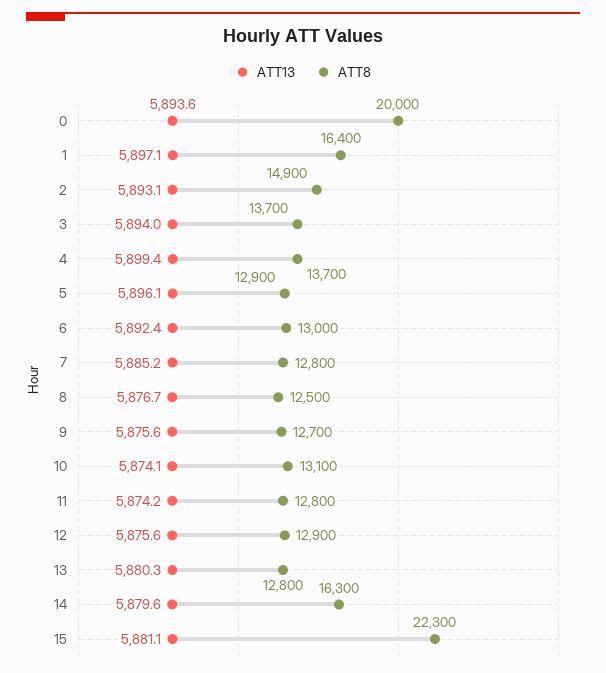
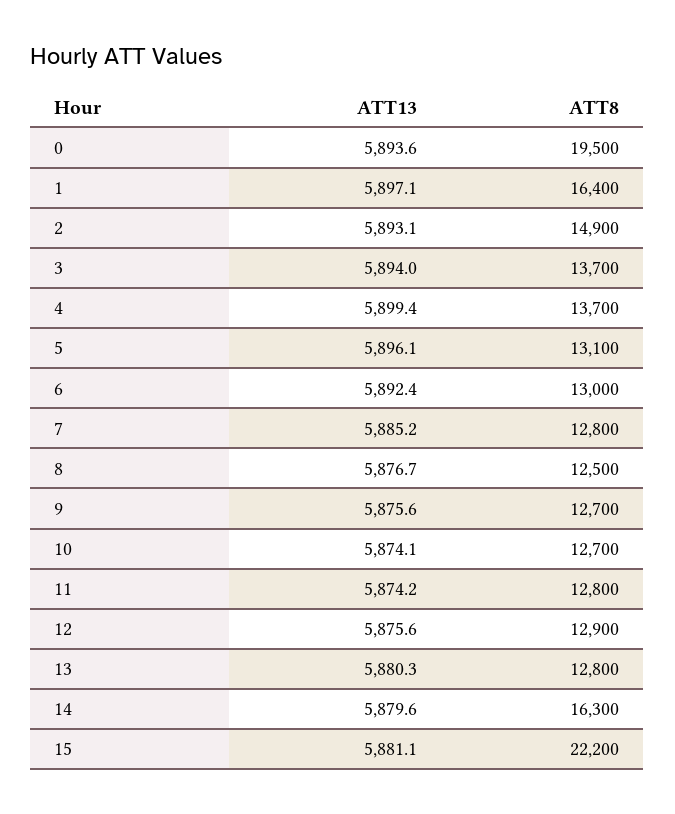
  {
    "ATT13": {
      "0": 5893.6,
      "1": 5897.1,
      "2": 5893.1,
      "3": 5894,
      "4": 5899.4,
      "5": 5896.1,
      "6": 5892.4,
      "7": 5885.2,
      "8": 5876.7,
      "9": 5875.6,
      "10": 5874.1,
      "11": 5874.2,
      "12": 5875.6,
      "13": 5880.3,
      "14": 5879.6,
      "15": 5881.1
    },
    "ATT8": {
-     "0": 20000,
+     "0": 19500,
      "1": 16400,
      "2": 14900,
      "3": 13700,
      "4": 13700,
-     "5": 12900,
+     "5": 13100,
      "6": 13000,
      "7": 12800,
      "8": 12500,
      "9": 12700,
-     "10": 13100,
+     "10": 12700,
      "11": 12800,
      "12": 12900,
      "13": 12800,
      "14": 16300,
-     "15": 22300
+     "15": 22200
    }
  }

